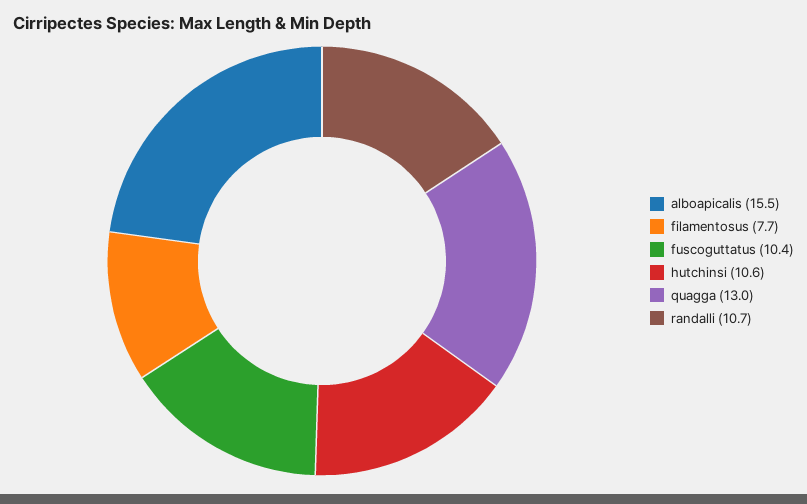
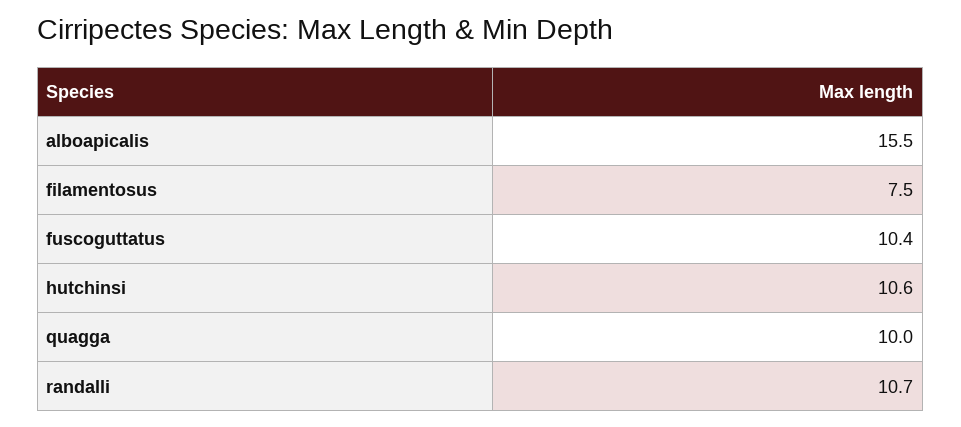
  {
    "alboapicalis": 15.5,
-   "filamentosus": 7.7,
+   "filamentosus": 7.5,
    "fuscoguttatus": 10.4,
    "hutchinsi": 10.6,
-   "quagga": 13,
+   "quagga": 10,
    "randalli": 10.7
  }

